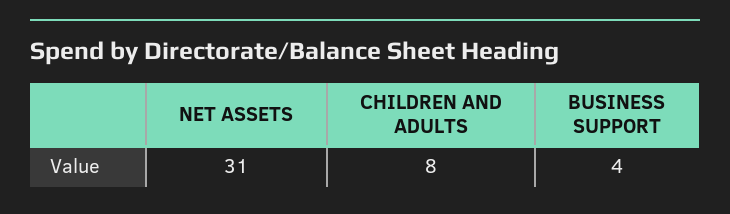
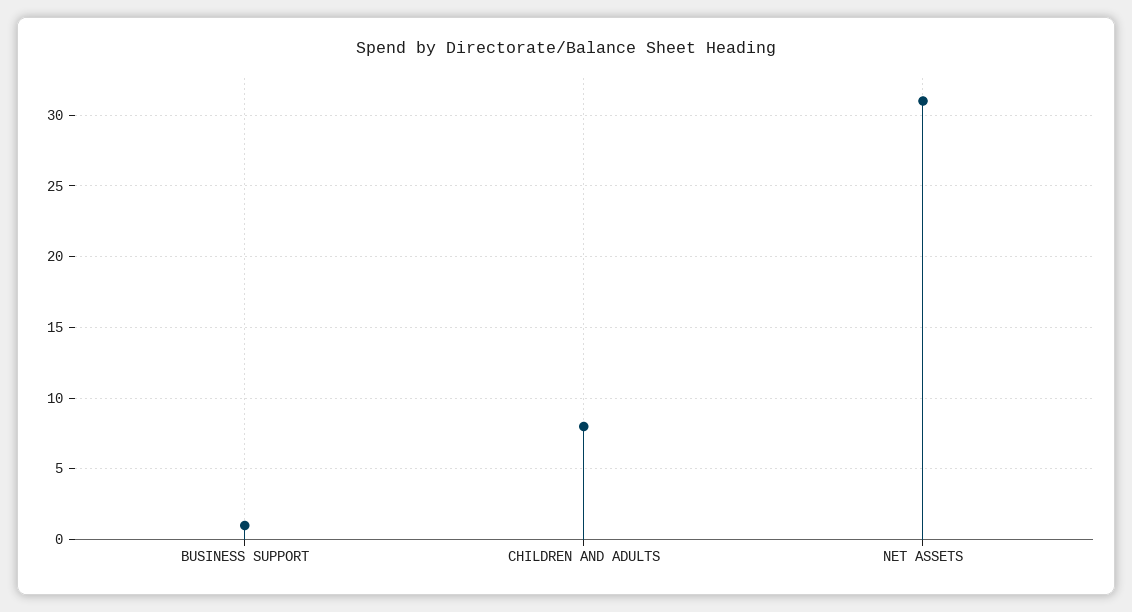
  {
    "NET ASSETS": 31,
    "CHILDREN AND ADULTS": 8,
-   "BUSINESS SUPPORT": 4
+   "BUSINESS SUPPORT": 1
  }

